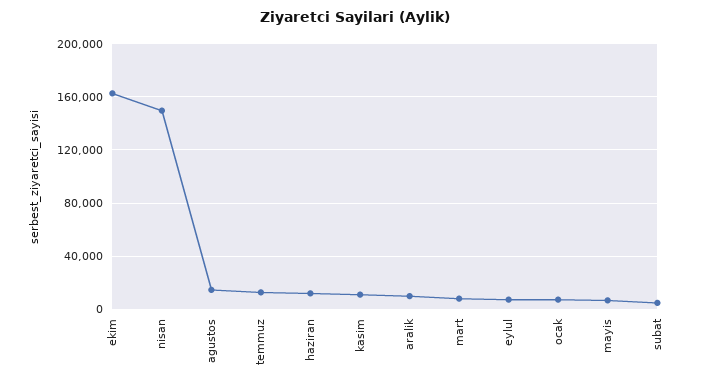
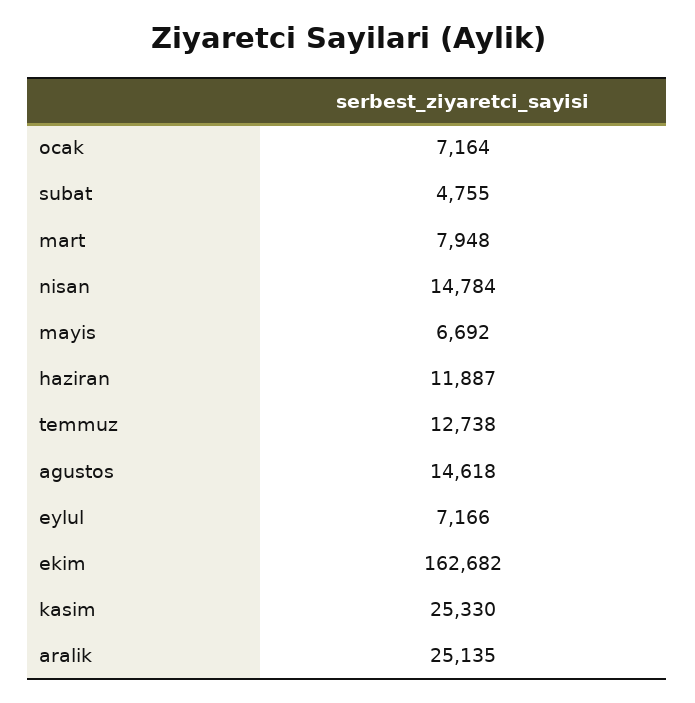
  {
    "ekim": 162682,
-   "nisan": 150000,
+   "nisan": 14784,
    "agustos": 14618,
    "temmuz": 12738,
    "haziran": 11887,
-   "kasim": 10000,
+   "kasim": 25330,
-   "aralik": 10000,
+   "aralik": 25135,
    "mart": 7948,
    "eylul": 7166,
    "ocak": 7164,
    "mayis": 6692,
    "subat": 4755
  }

